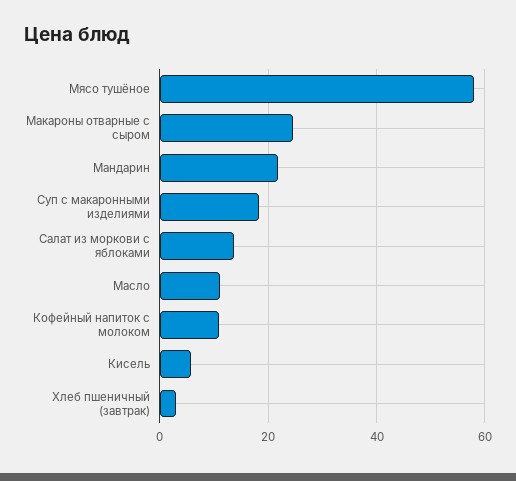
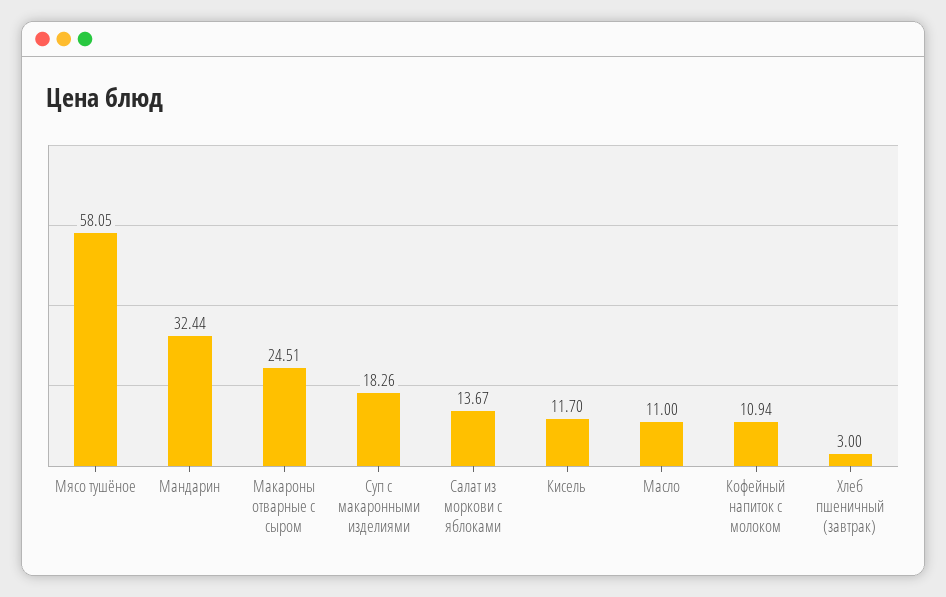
  {
    "Мясо тушёное": 58.05,
    "Макароны отварные с сыром": 24.51,
-   "Мандарин": 22,
+   "Мандарин": 32.44,
    "Суп с макаронными изделиями": 18.26,
    "Салат из моркови с яблоками": 13.67,
    "Масло": 11,
    "Кофейный напиток с молоком": 10.94,
-   "Кисель": 6,
+   "Кисель": 11.7,
    "Хлеб пшеничный (завтрак)": 3
  }

